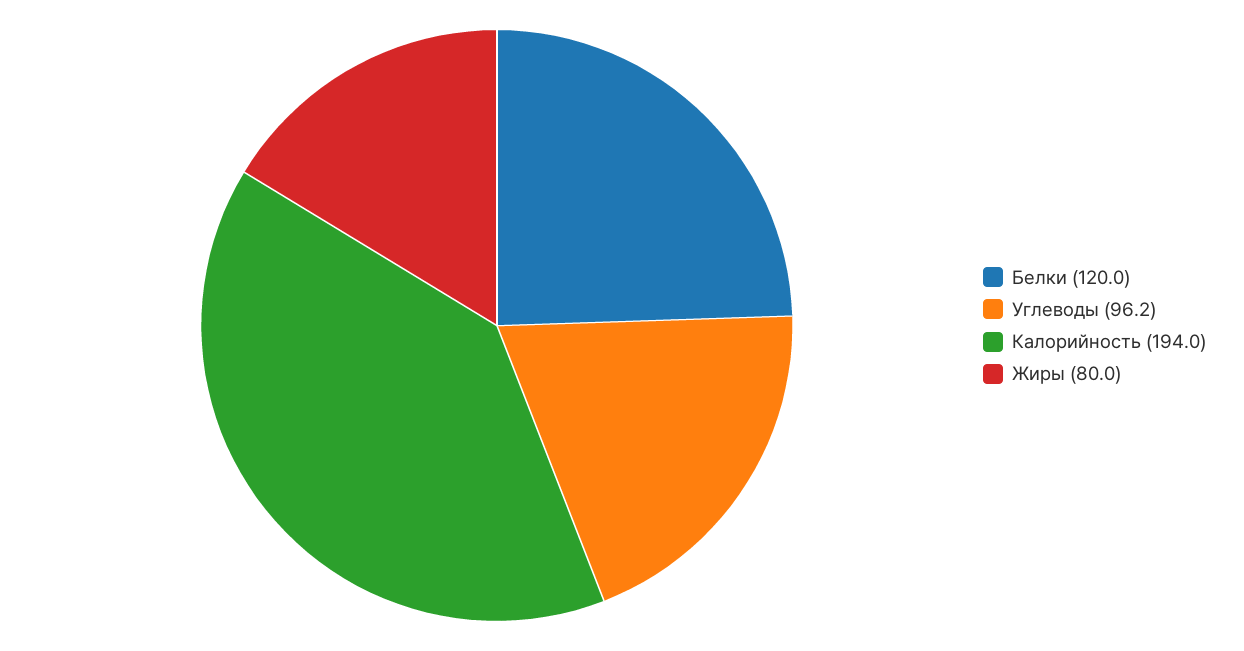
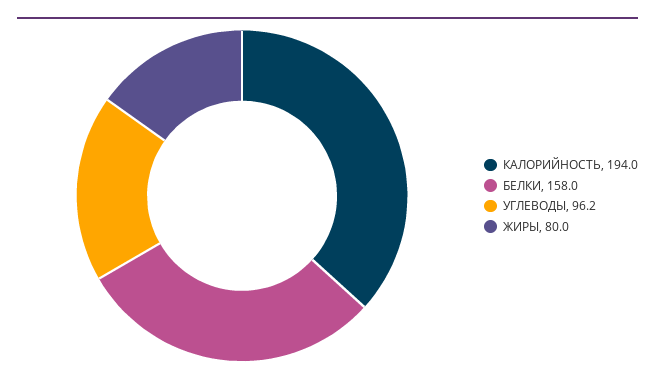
  {
-   "Белки": 120,
+   "Белки": 158,
    "Углеводы": 96.2,
    "Калорийность": 194,
    "Жиры": 80
  }

